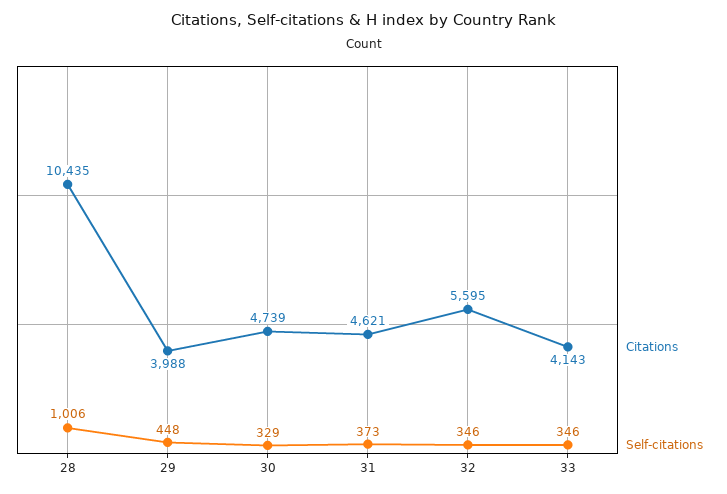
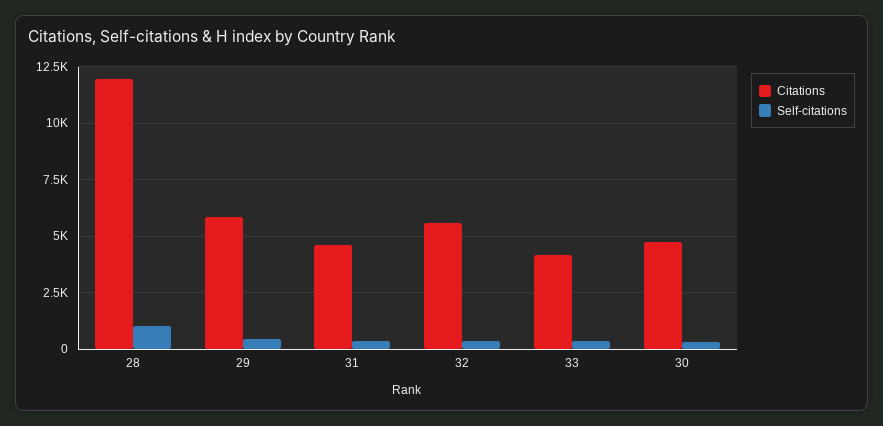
  {
    "Citations": {
-     "28": 10435,
+     "28": 12000,
-     "29": 3988,
+     "29": 6000,
      "30": 4739,
      "31": 4621,
      "32": 5595,
      "33": 4143
    },
    "Self-citations": {
      "28": 1006,
      "29": 448,
      "30": 329,
      "31": 373,
      "32": 346,
      "33": 346
    }
  }

